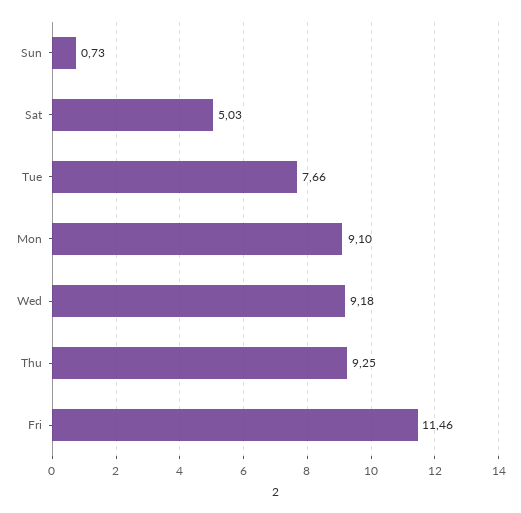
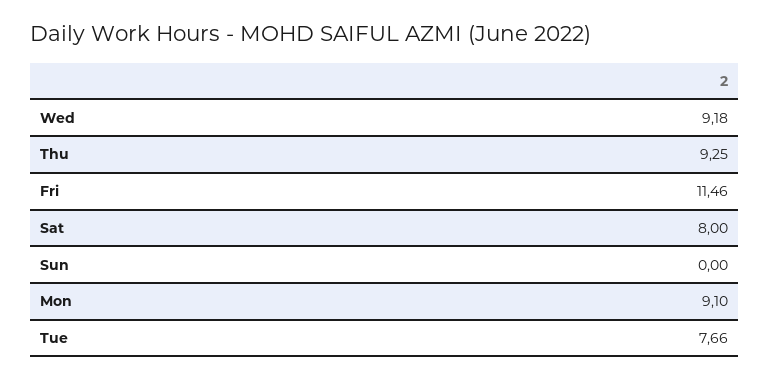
  {
-   "Sun": 0.73,
+   "Sun": 0,
-   "Sat": 5.03,
+   "Sat": 8,
    "Tue": 7.66,
    "Mon": 9.1,
    "Wed": 9.18,
    "Thu": 9.25,
    "Fri": 11.46
  }

